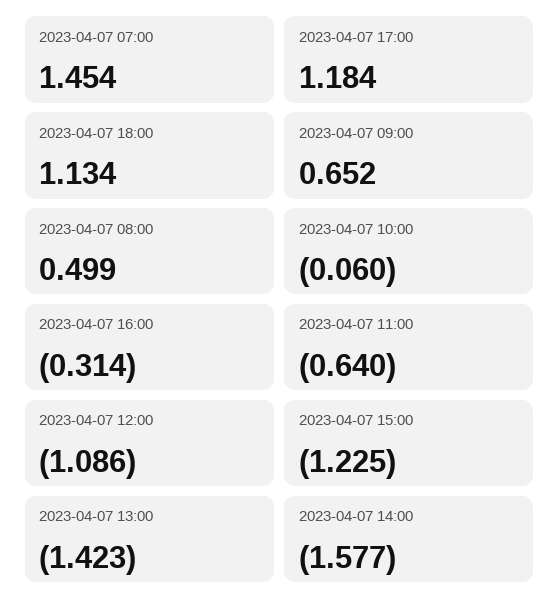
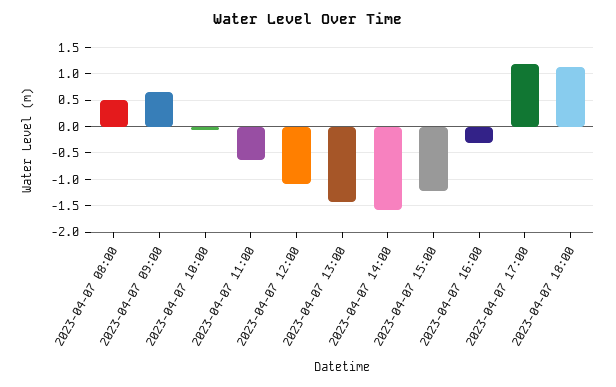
  {
-   "2023-04-07 07:00": 1.454,
    "2023-04-07 17:00": 1.184,
    "2023-04-07 18:00": 1.134,
    "2023-04-07 09:00": 0.652,
    "2023-04-07 08:00": 0.499,
    "2023-04-07 10:00": -0.06,
    "2023-04-07 16:00": -0.314,
    "2023-04-07 11:00": -0.64,
    "2023-04-07 12:00": -1.086,
    "2023-04-07 15:00": -1.225,
    "2023-04-07 13:00": -1.423,
    "2023-04-07 14:00": -1.577
  }

